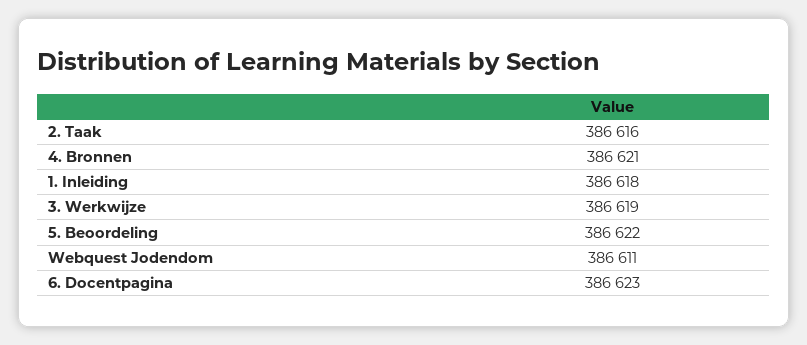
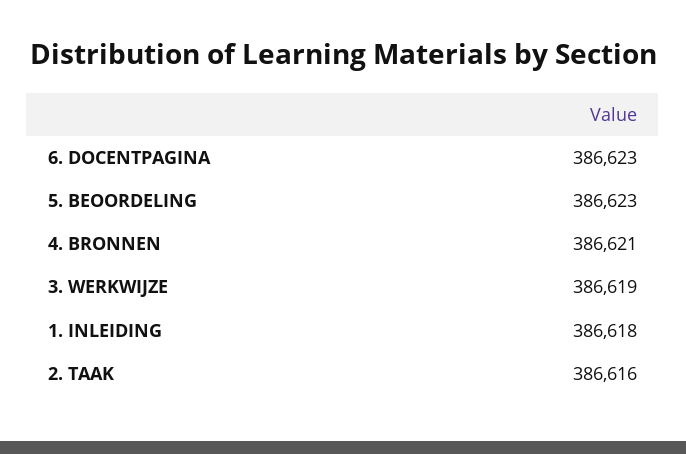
  {
    "2. Taak": 386616,
    "4. Bronnen": 386621,
    "1. Inleiding": 386618,
    "3. Werkwijze": 386619,
-   "5. Beoordeling": 386622,
+   "5. Beoordeling": 386623,
-   "Webquest Jodendom": 386611,
    "6. Docentpagina": 386623
  }

